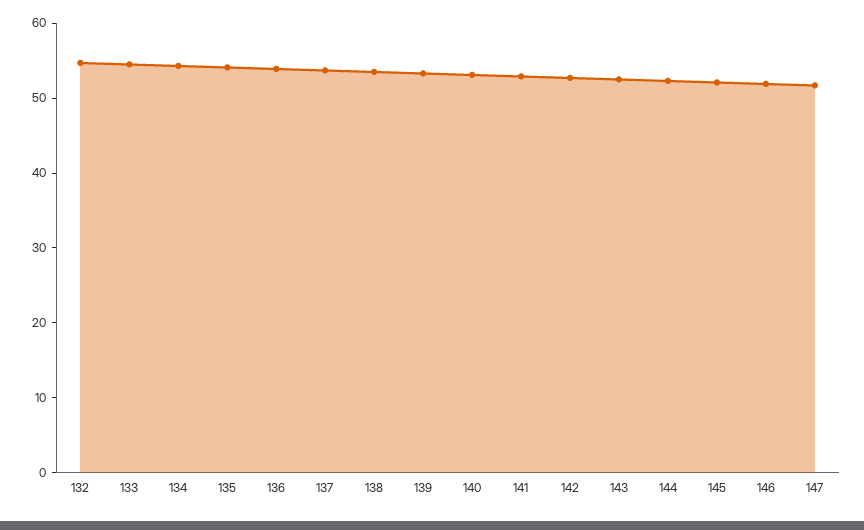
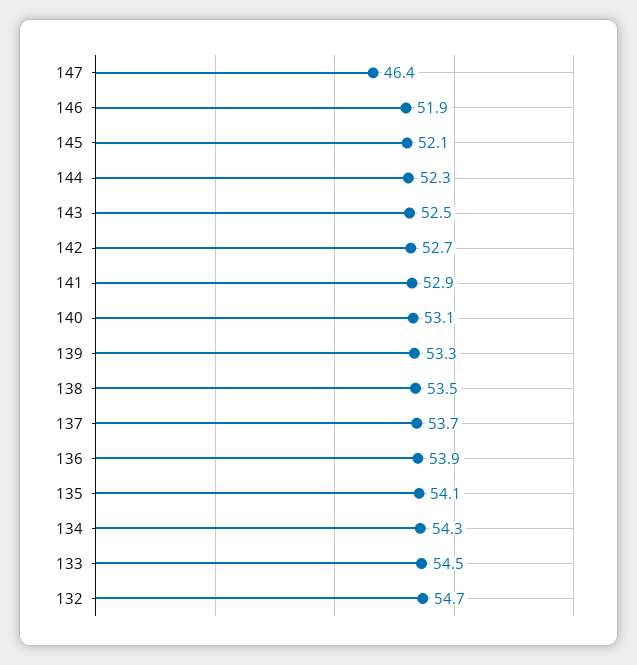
  {
    "132": 54.7,
    "133": 54.5,
    "134": 54.3,
    "135": 54.1,
    "136": 53.9,
    "137": 53.7,
    "138": 53.5,
    "139": 53.3,
    "140": 53.1,
    "141": 52.9,
    "142": 52.7,
    "143": 52.5,
    "144": 52.3,
    "145": 52.1,
    "146": 51.9,
-   "147": 52
+   "147": 46.4
  }

